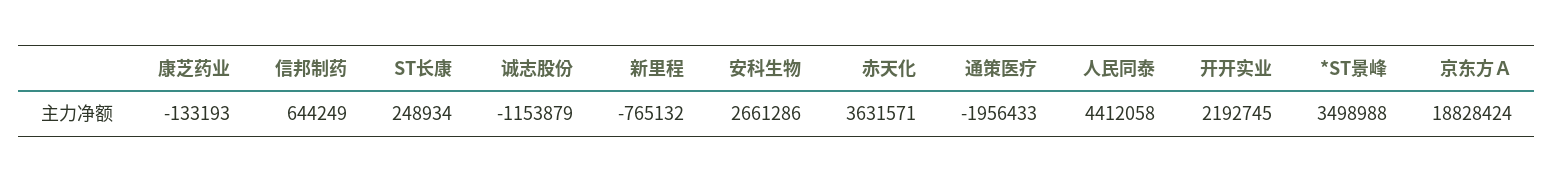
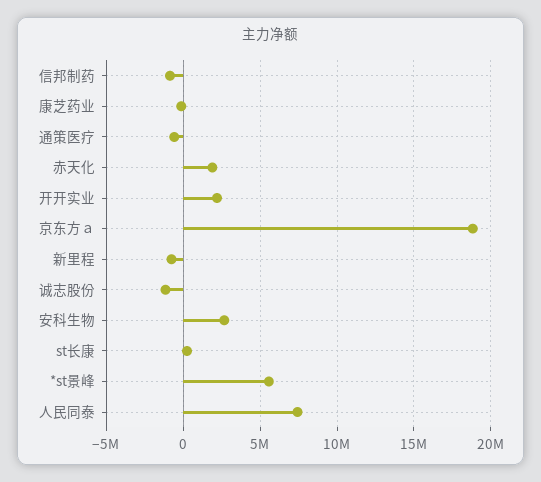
  {
    "康芝药业": -133193,
-   "信邦制药": 644249,
+   "信邦制药": -1000000,
    "ST长康": 248934,
    "诚志股份": -1153879,
    "新里程": -765132,
    "安科生物": 2661286,
-   "赤天化": 3631571,
+   "赤天化": 2000000,
-   "通策医疗": -1956433,
+   "通策医疗": -500000,
-   "人民同泰": 4412058,
+   "人民同泰": 7500000,
    "开开实业": 2192745,
-   "*ST景峰": 3498988,
+   "*ST景峰": 5500000,
    "京东方Ａ": 18828424
  }

